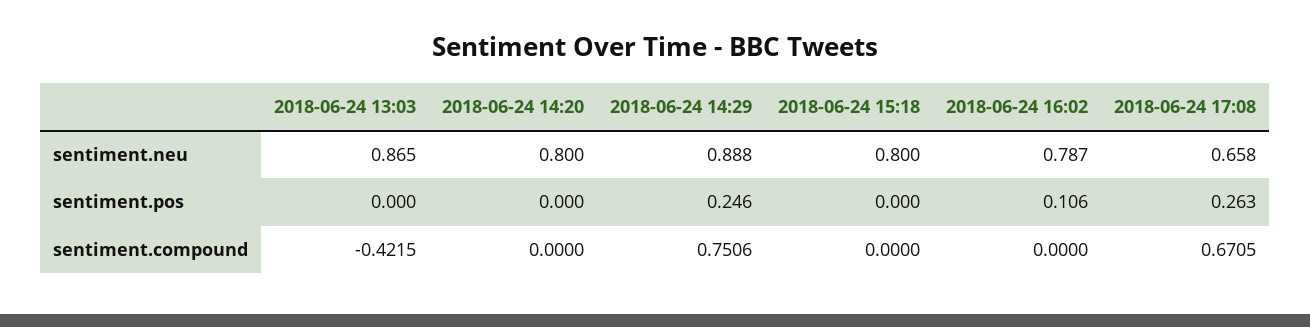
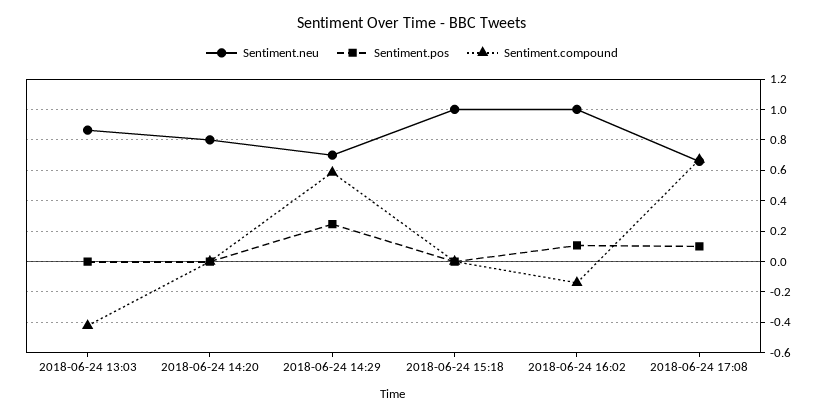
  {
    "sentiment.neu": {
      "2018-06-24 13:03": 0.865,
      "2018-06-24 14:20": 0.8,
-     "2018-06-24 14:29": 0.888,
+     "2018-06-24 14:29": 0.7,
-     "2018-06-24 15:18": 0.8,
+     "2018-06-24 15:18": 1,
-     "2018-06-24 16:02": 0.787,
+     "2018-06-24 16:02": 1,
      "2018-06-24 17:08": 0.658
    },
    "sentiment.pos": {
      "2018-06-24 13:03": 0,
      "2018-06-24 14:20": 0,
      "2018-06-24 14:29": 0.246,
      "2018-06-24 15:18": 0,
      "2018-06-24 16:02": 0.106,
-     "2018-06-24 17:08": 0.263
+     "2018-06-24 17:08": 0.1
    },
    "sentiment.compound": {
      "2018-06-24 13:03": -0.4215,
      "2018-06-24 14:20": 0,
-     "2018-06-24 14:29": 0.7506,
+     "2018-06-24 14:29": 0.6,
      "2018-06-24 15:18": 0,
-     "2018-06-24 16:02": 0,
+     "2018-06-24 16:02": -0.15,
      "2018-06-24 17:08": 0.6705
    }
  }

